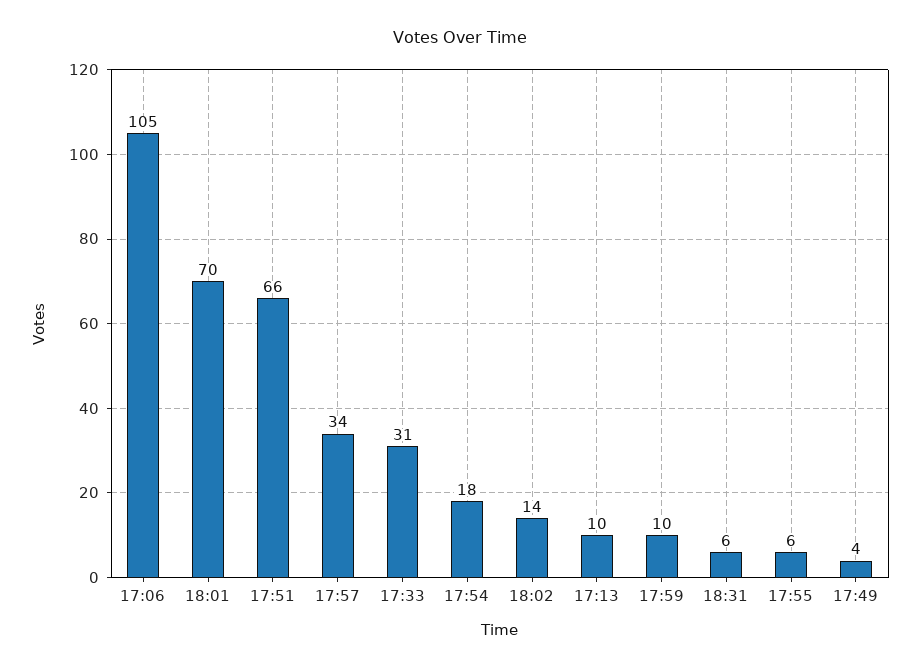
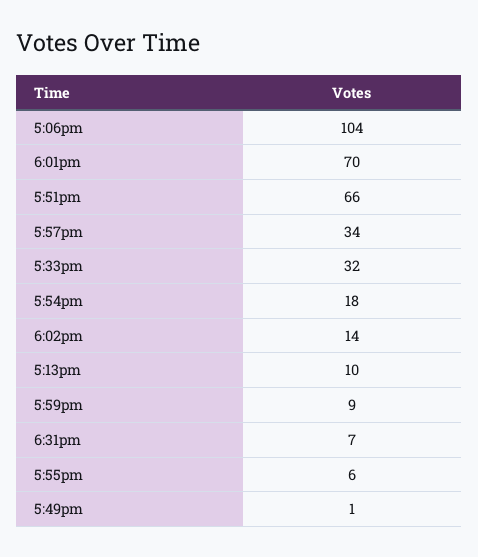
  {
-   "17:06": 105,
+   "17:06": 104,
    "18:01": 70,
    "17:51": 66,
    "17:57": 34,
-   "17:33": 31,
+   "17:33": 32,
    "17:54": 18,
    "18:02": 14,
    "17:13": 10,
-   "17:59": 10,
+   "17:59": 9,
-   "18:31": 6,
+   "18:31": 7,
    "17:55": 6,
-   "17:49": 4
+   "17:49": 1
  }

